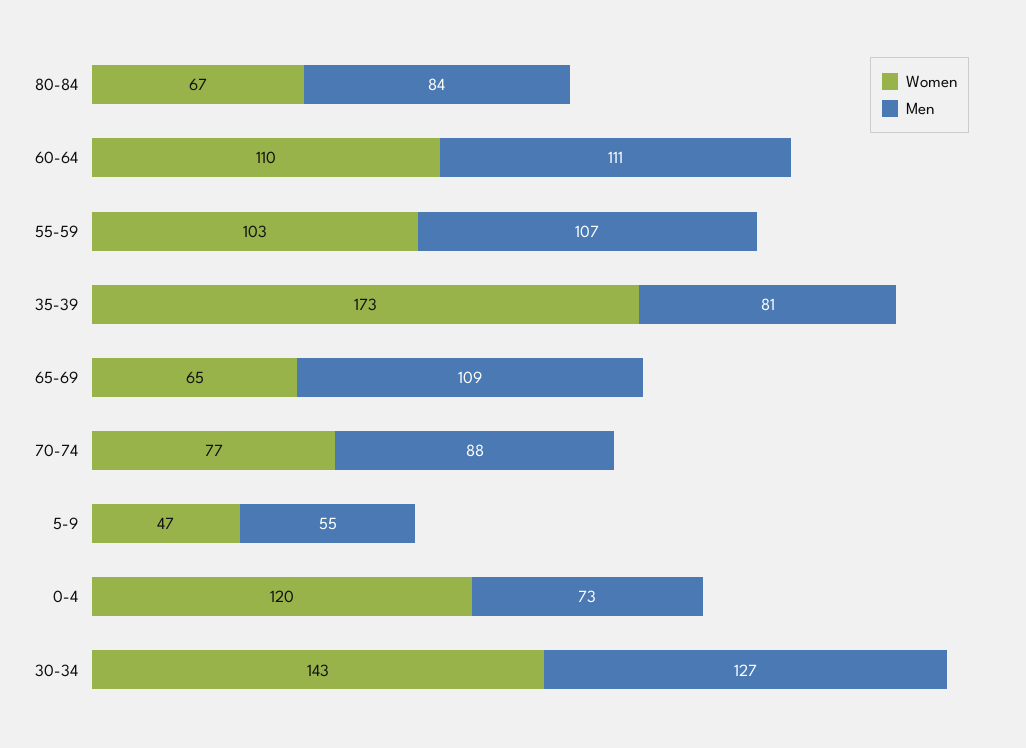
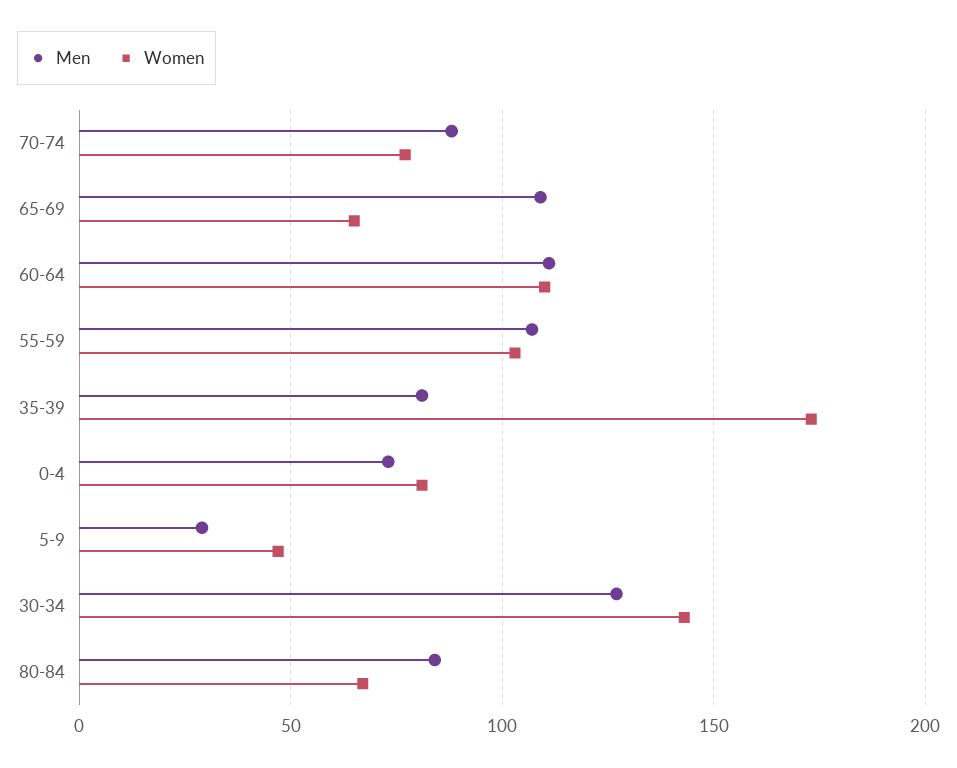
  {
    "Women": {
      "80-84": 67,
      "60-64": 110,
      "55-59": 103,
      "35-39": 173,
      "65-69": 65,
      "70-74": 77,
      "5-9": 47,
-     "0-4": 120,
+     "0-4": 80,
      "30-34": 143
    },
    "Men": {
      "80-84": 84,
      "60-64": 111,
      "55-59": 107,
      "35-39": 81,
      "65-69": 109,
      "70-74": 88,
-     "5-9": 55,
+     "5-9": 30,
      "0-4": 73,
      "30-34": 127
    }
  }

